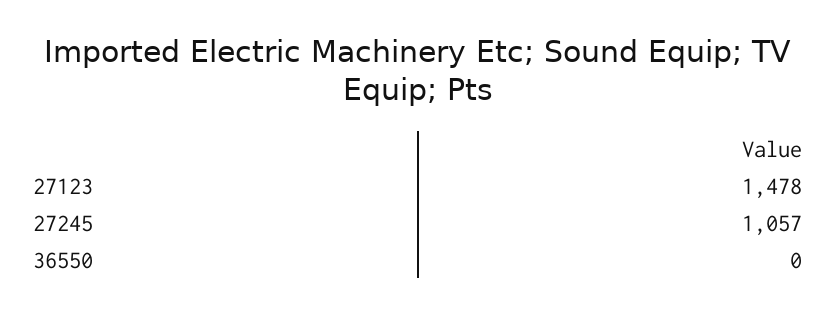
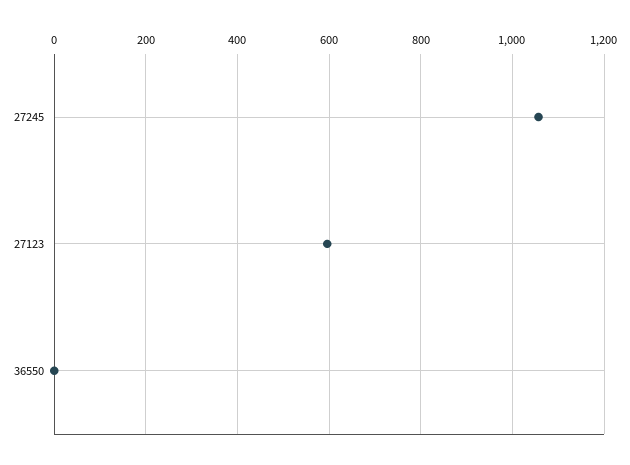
  {
-   "27123": 1478,
+   "27123": 600,
    "27245": 1057,
    "36550": 0
  }

